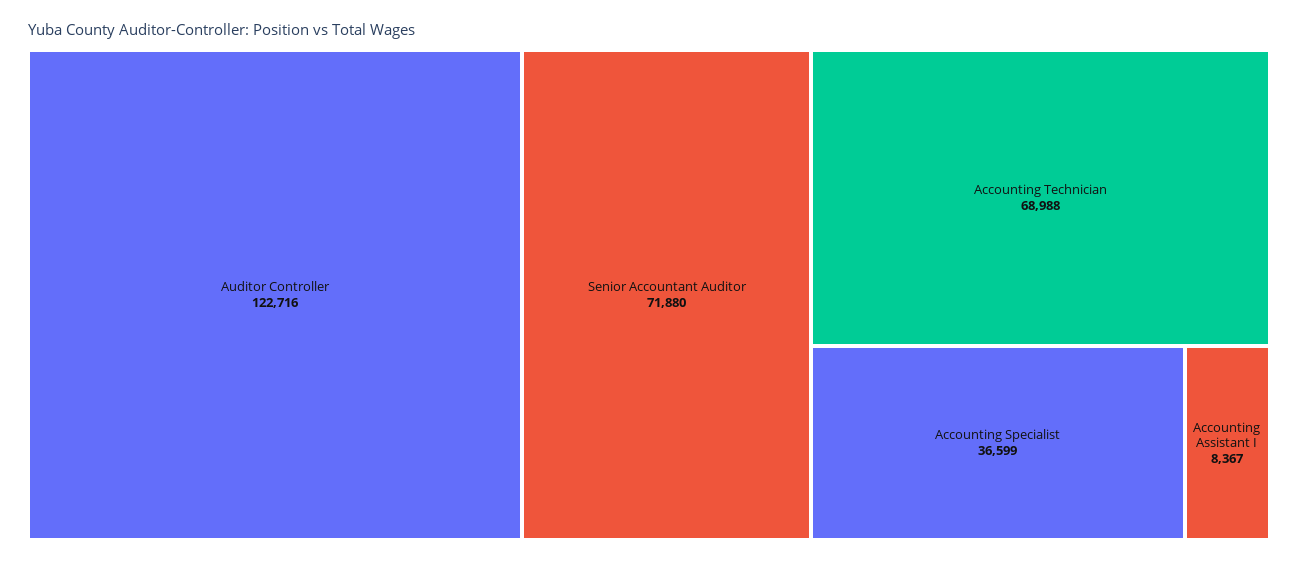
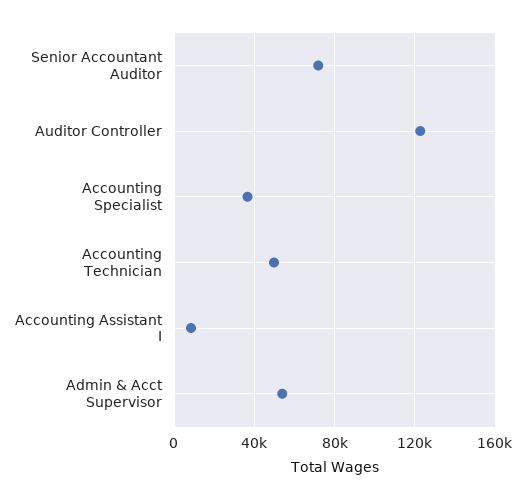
  {
    "Auditor Controller": 122716,
    "Senior Accountant Auditor": 71880,
-   "Accounting Technician": 68988,
+   "Accounting Technician": 50000,
    "Accounting Specialist": 36599,
-   "Accounting Assistant I": 8367
+   "Accounting Assistant I": 8367,
+   "Admin & Acct Supervisor": 55000
  }

